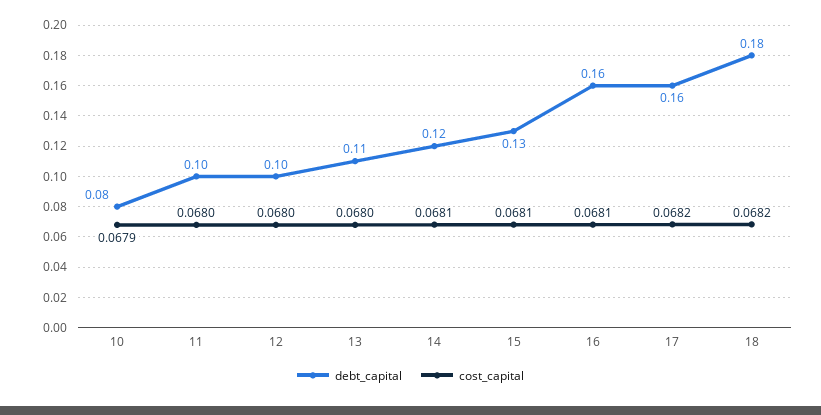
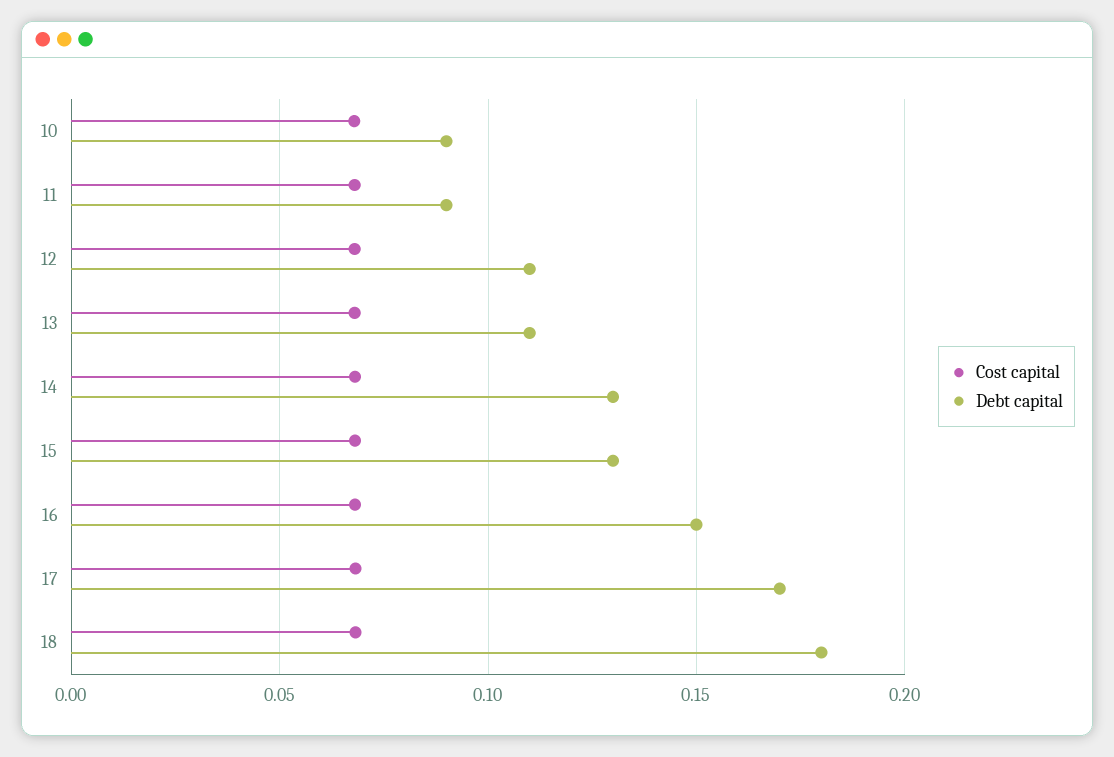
  {
    "debt_capital": {
-     "10": 0.08,
+     "10": 0.09,
-     "11": 0.1,
+     "11": 0.09,
-     "12": 0.1,
+     "12": 0.11,
      "13": 0.11,
-     "14": 0.12,
+     "14": 0.13,
      "15": 0.13,
-     "16": 0.16,
+     "16": 0.15,
-     "17": 0.16,
+     "17": 0.17,
      "18": 0.18
    },
    "cost_capital": {
      "10": 0.0679,
      "11": 0.068,
      "12": 0.068,
      "13": 0.068,
      "14": 0.0681,
      "15": 0.0681,
      "16": 0.0681,
      "17": 0.0682,
      "18": 0.0682
    }
  }

